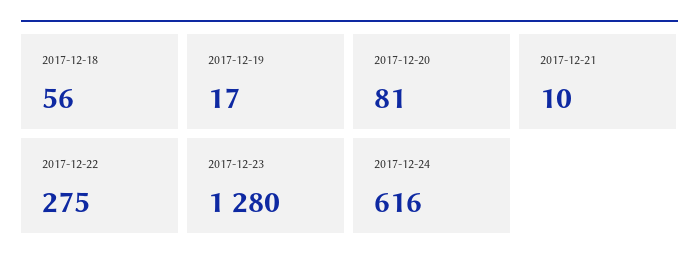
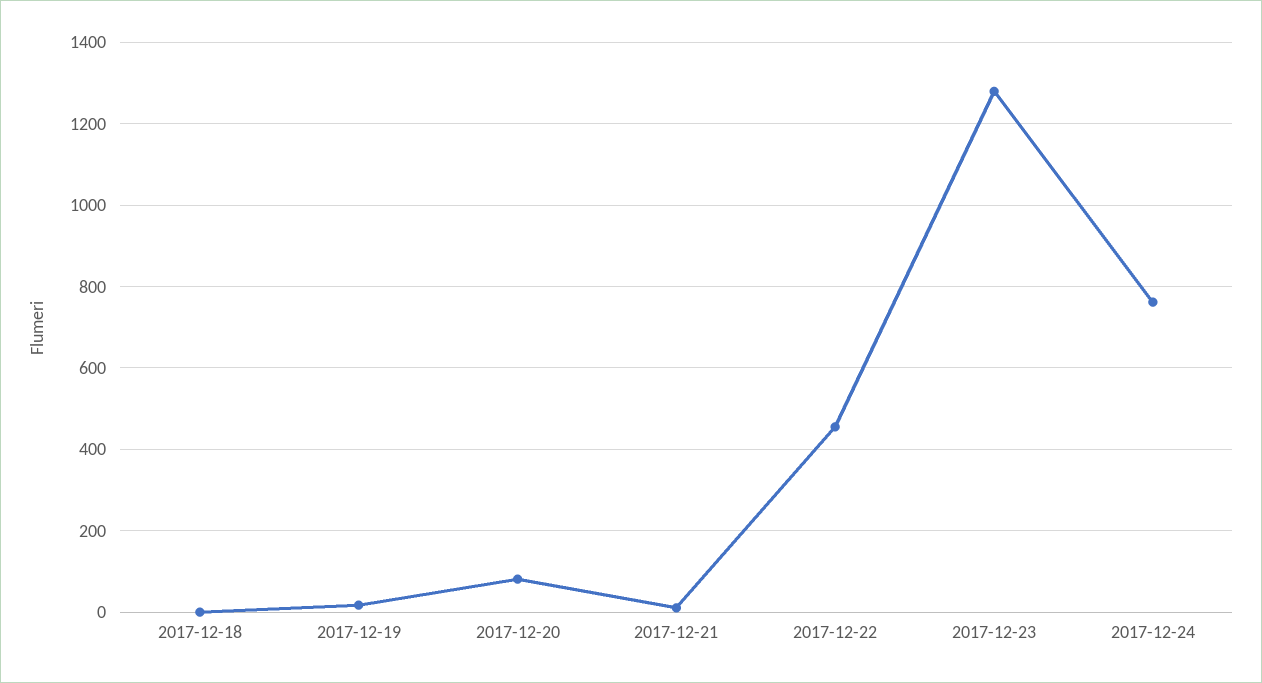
  {
-   "2017-12-18": 56,
+   "2017-12-18": 0,
    "2017-12-19": 17,
    "2017-12-20": 81,
    "2017-12-21": 10,
-   "2017-12-22": 275,
+   "2017-12-22": 460,
    "2017-12-23": 1280,
-   "2017-12-24": 616
+   "2017-12-24": 760
  }

